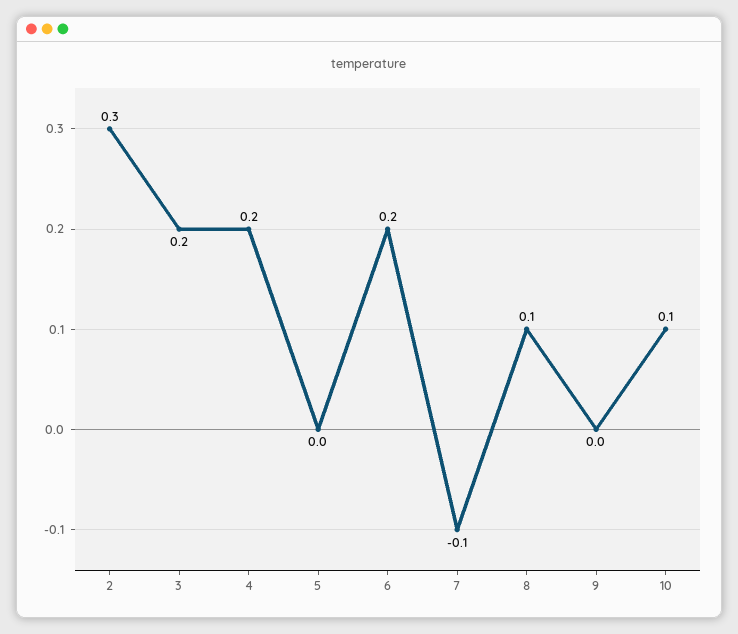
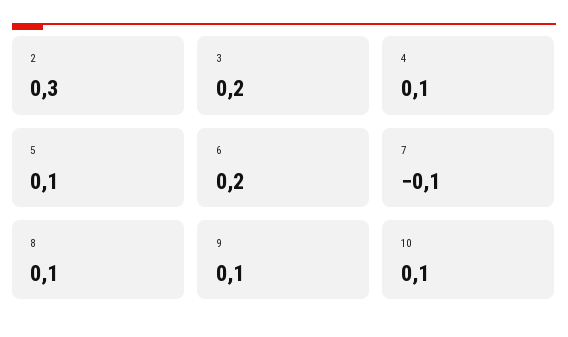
  {
    "2": 0.3,
    "3": 0.2,
-   "4": 0.2,
+   "4": 0.1,
-   "5": 0,
+   "5": 0.1,
    "6": 0.2,
    "7": -0.1,
    "8": 0.1,
-   "9": 0,
+   "9": 0.1,
    "10": 0.1
  }

